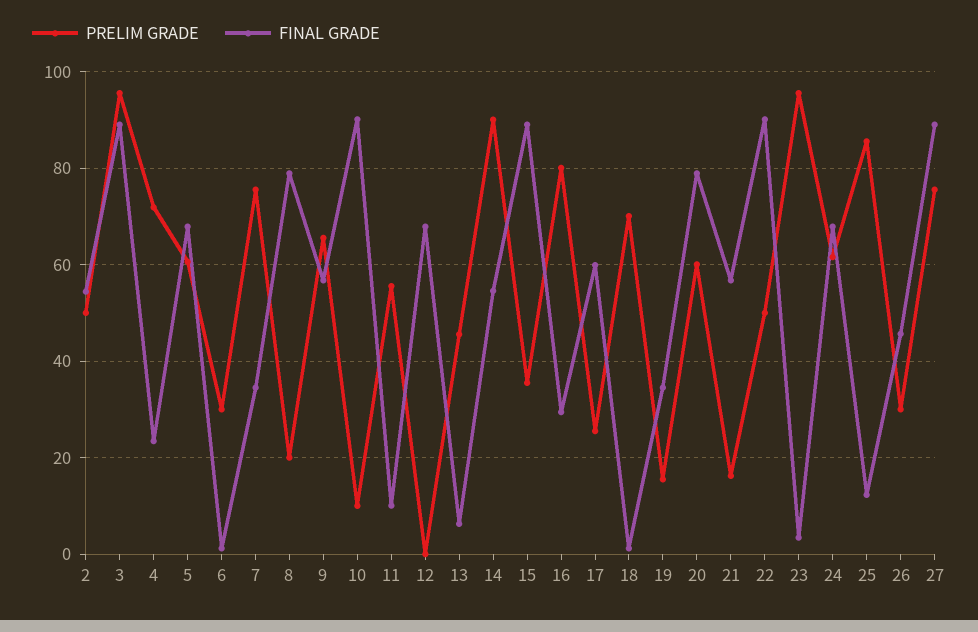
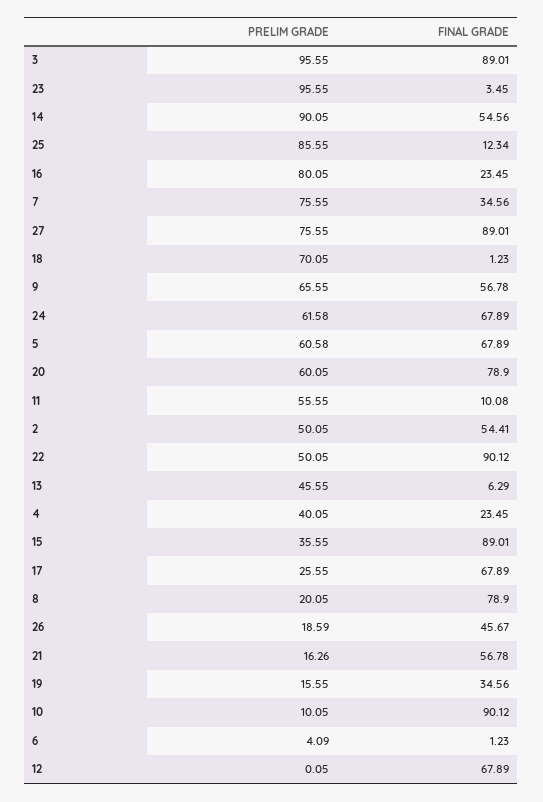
  {
    "PRELIM GRADE": {
      "2": 50.05,
      "3": 95.55,
-     "4": 72,
+     "4": 40.05,
      "5": 60.58,
-     "6": 30,
+     "6": 4.09,
      "7": 75.55,
      "8": 20.05,
      "9": 65.55,
      "10": 10.05,
      "11": 55.55,
      "12": 0.05,
      "13": 45.55,
      "14": 90.05,
      "15": 35.55,
      "16": 80.05,
      "17": 25.55,
      "18": 70.05,
      "19": 15.55,
      "20": 60.05,
      "21": 16.26,
      "22": 50.05,
      "23": 95.55,
      "24": 61.58,
      "25": 85.55,
-     "26": 30,
+     "26": 18.59,
      "27": 75.55
    },
    "FINAL GRADE": {
      "2": 54.41,
      "3": 89.01,
      "4": 23.45,
      "5": 67.89,
      "6": 1.23,
      "7": 34.56,
      "8": 78.9,
      "9": 56.78,
      "10": 90.12,
      "11": 10.08,
      "12": 67.89,
      "13": 6.29,
      "14": 54.56,
      "15": 89.01,
-     "16": 30,
+     "16": 23.45,
-     "17": 60,
+     "17": 67.89,
      "18": 1.23,
      "19": 34.56,
      "20": 78.9,
      "21": 56.78,
      "22": 90.12,
      "23": 3.45,
      "24": 67.89,
      "25": 12.34,
      "26": 45.67,
      "27": 89.01
    }
  }

